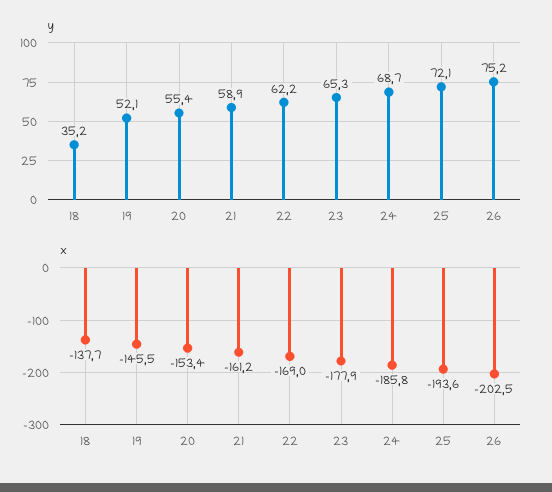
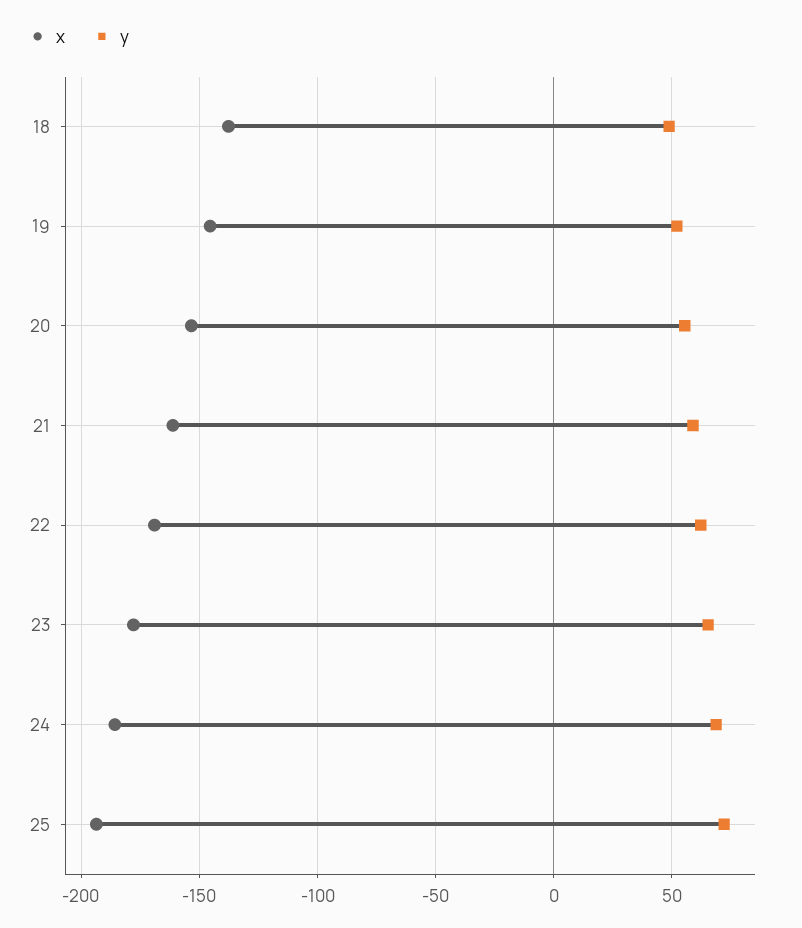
  {
    "y": {
-     "18": 35.2,
+     "18": 50,
      "19": 52.1,
      "20": 55.4,
      "21": 58.9,
      "22": 62.2,
      "23": 65.3,
      "24": 68.7,
-     "25": 72.1,
+     "25": 72.1
-     "26": 75.2
    },
    "x": {
      "18": -137.7,
      "19": -145.5,
      "20": -153.4,
      "21": -161.2,
      "22": -169,
      "23": -177.9,
      "24": -185.8,
-     "25": -193.6,
+     "25": -193.6
-     "26": -202.5
    }
  }

